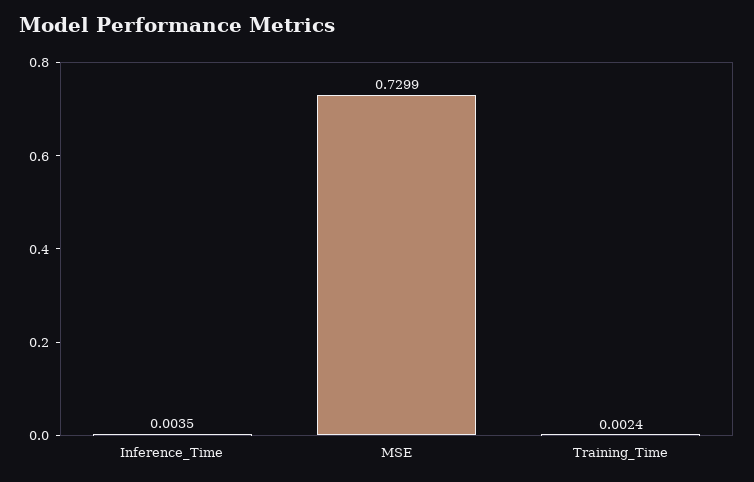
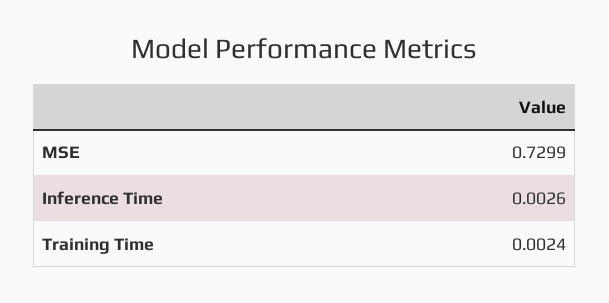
  {
-   "Inference_Time": 0.0035,
+   "Inference_Time": 0.0026,
    "MSE": 0.7299,
    "Training_Time": 0.0024
  }

